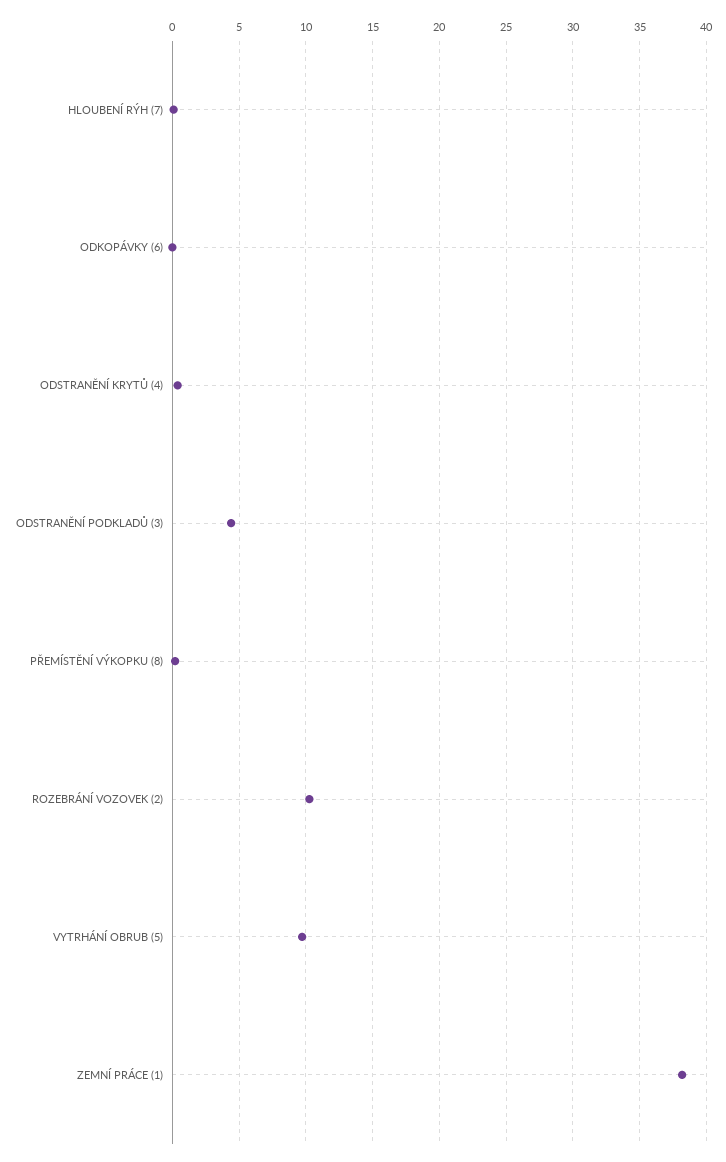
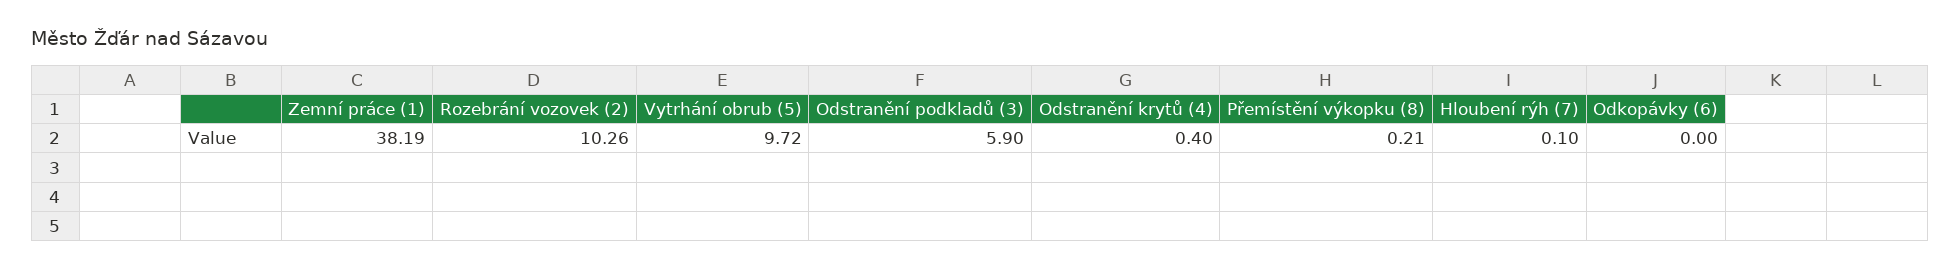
  {
    "HLOUBENÍ RÝH (7)": 0.1,
    "ODKOPÁVKY (6)": 0,
    "ODSTRANĚNÍ KRYTŮ (4)": 0.4,
-   "ODSTRANĚNÍ PODKLADŮ (3)": 4.5,
+   "ODSTRANĚNÍ PODKLADŮ (3)": 5.9,
    "PŘEMÍSTĚNÍ VÝKOPKU (8)": 0.21,
    "ROZEBRÁNÍ VOZOVEK (2)": 10.26,
    "VYTRHÁNÍ OBRUB (5)": 9.72,
    "ZEMNÍ PRÁCE (1)": 38.19
  }

